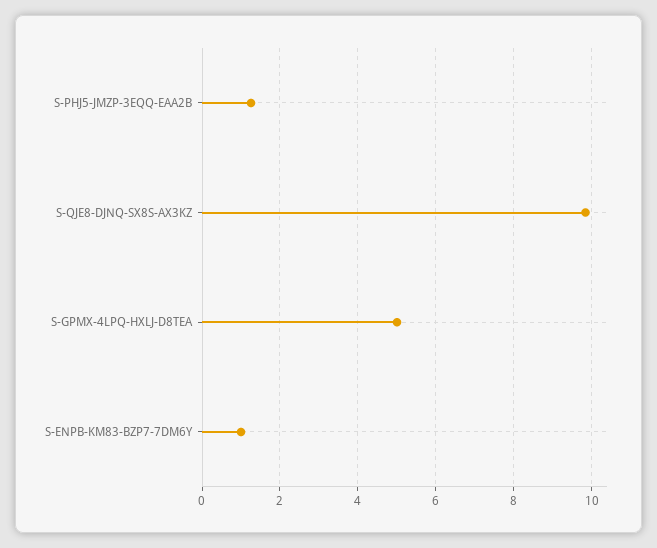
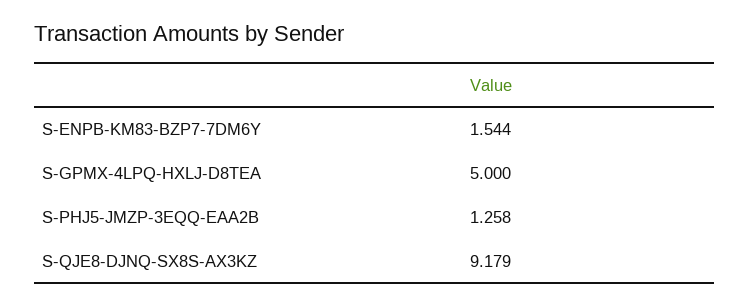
  {
    "S-PHJ5-JMZP-3EQQ-EAA2B": 1.258,
-   "S-QJE8-DJNQ-SX8S-AX3KZ": 9.8,
+   "S-QJE8-DJNQ-SX8S-AX3KZ": 9.179,
    "S-GPMX-4LPQ-HXLJ-D8TEA": 5,
-   "S-ENPB-KM83-BZP7-7DM6Y": 1
+   "S-ENPB-KM83-BZP7-7DM6Y": 1.544
  }

